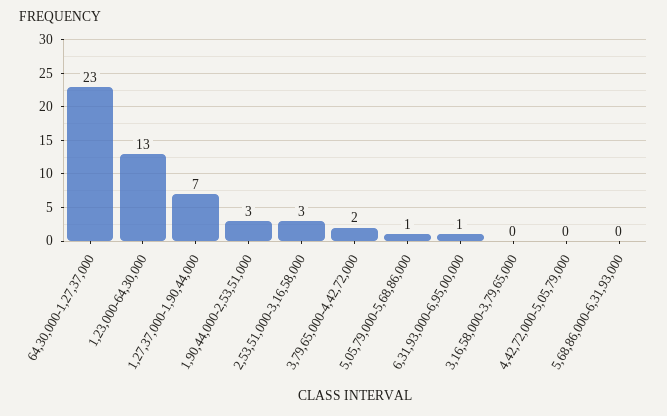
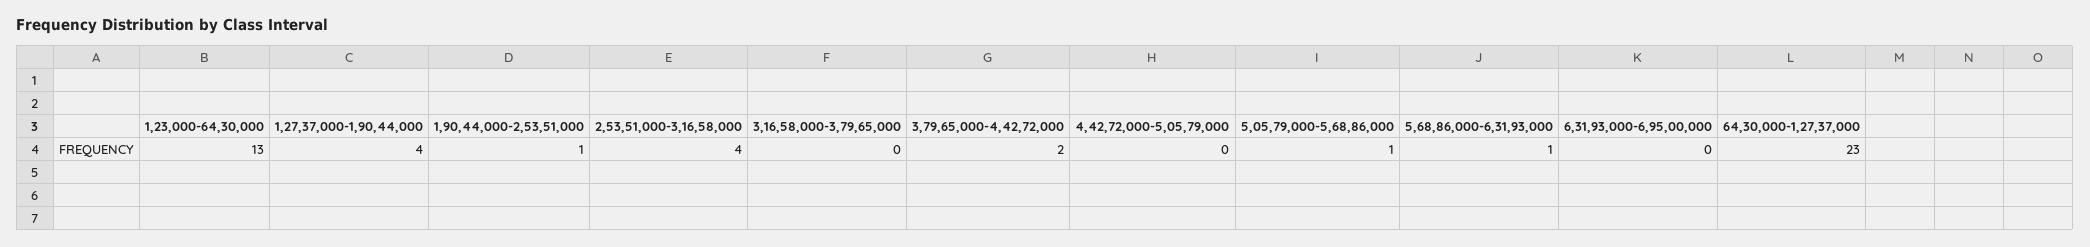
  {
    "64,30,000-1,27,37,000": 23,
    "1,23,000-64,30,000": 13,
-   "1,27,37,000-1,90,44,000": 7,
+   "1,27,37,000-1,90,44,000": 4,
-   "1,90,44,000-2,53,51,000": 3,
+   "1,90,44,000-2,53,51,000": 1,
-   "2,53,51,000-3,16,58,000": 3,
+   "2,53,51,000-3,16,58,000": 4,
    "3,79,65,000-4,42,72,000": 2,
    "5,05,79,000-5,68,86,000": 1,
-   "6,31,93,000-6,95,00,000": 1,
+   "6,31,93,000-6,95,00,000": 0,
    "3,16,58,000-3,79,65,000": 0,
    "4,42,72,000-5,05,79,000": 0,
-   "5,68,86,000-6,31,93,000": 0
+   "5,68,86,000-6,31,93,000": 1
  }

